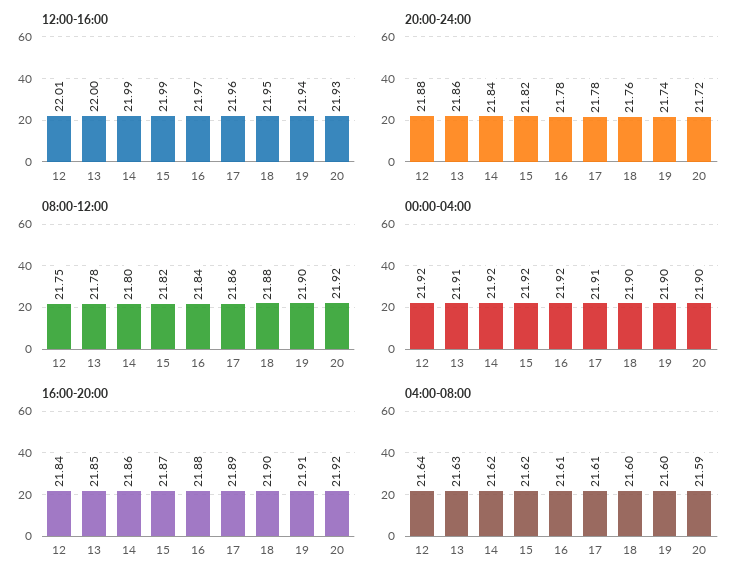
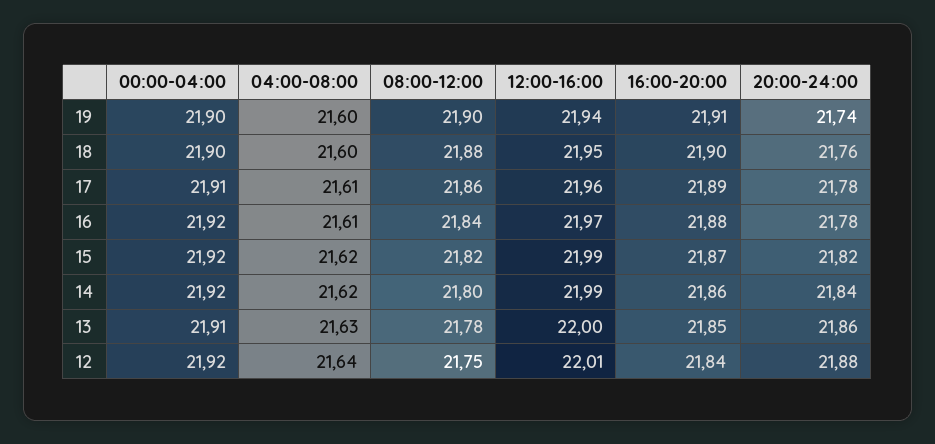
  {
    "12:00-16:00": {
      "12": 22.01,
      "13": 22,
      "14": 21.99,
      "15": 21.99,
      "16": 21.97,
      "17": 21.96,
      "18": 21.95,
-     "19": 21.94,
+     "19": 21.94
-     "20": 21.93
    },
    "20:00-24:00": {
      "12": 21.88,
      "13": 21.86,
      "14": 21.84,
      "15": 21.82,
      "16": 21.78,
      "17": 21.78,
      "18": 21.76,
-     "19": 21.74,
+     "19": 21.74
-     "20": 21.72
    },
    "08:00-12:00": {
      "12": 21.75,
      "13": 21.78,
      "14": 21.8,
      "15": 21.82,
      "16": 21.84,
      "17": 21.86,
      "18": 21.88,
-     "19": 21.9,
+     "19": 21.9
-     "20": 21.92
    },
    "00:00-04:00": {
      "12": 21.92,
      "13": 21.91,
      "14": 21.92,
      "15": 21.92,
      "16": 21.92,
      "17": 21.91,
      "18": 21.9,
-     "19": 21.9,
+     "19": 21.9
-     "20": 21.9
    },
    "16:00-20:00": {
      "12": 21.84,
      "13": 21.85,
      "14": 21.86,
      "15": 21.87,
      "16": 21.88,
      "17": 21.89,
      "18": 21.9,
-     "19": 21.91,
+     "19": 21.91
-     "20": 21.92
    },
    "04:00-08:00": {
      "12": 21.64,
      "13": 21.63,
      "14": 21.62,
      "15": 21.62,
      "16": 21.61,
      "17": 21.61,
      "18": 21.6,
-     "19": 21.6,
+     "19": 21.6
-     "20": 21.59
    }
  }

